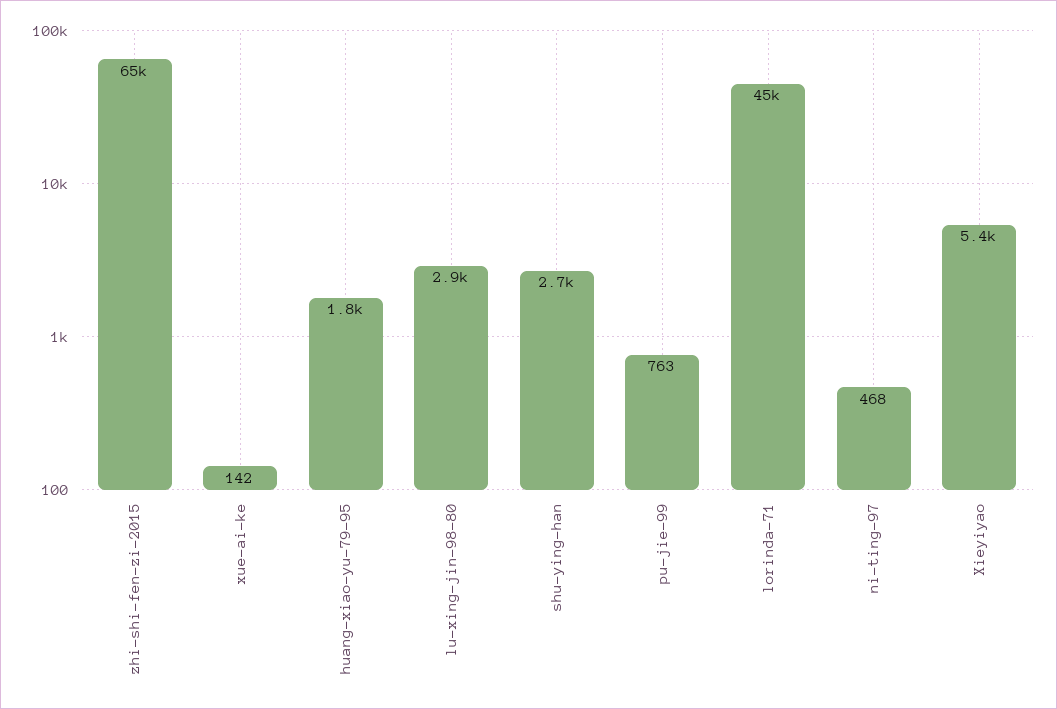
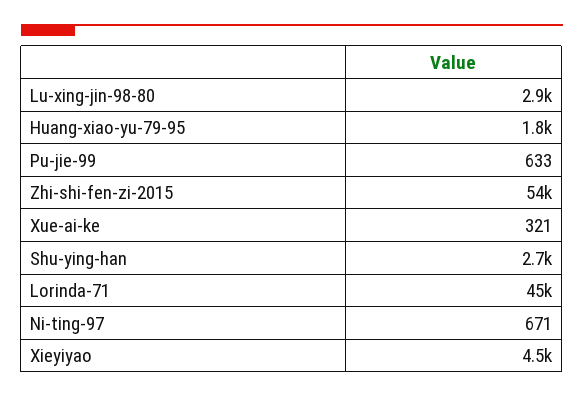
  {
-   "zhi-shi-fen-zi-2015": 65000,
+   "zhi-shi-fen-zi-2015": 54000,
-   "xue-ai-ke": 142,
+   "xue-ai-ke": 321,
    "huang-xiao-yu-79-95": 1800,
    "lu-xing-jin-98-80": 2900,
    "shu-ying-han": 2700,
-   "pu-jie-99": 763,
+   "pu-jie-99": 633,
    "lorinda-71": 45000,
-   "ni-ting-97": 468,
+   "ni-ting-97": 671,
-   "Xieyiyao": 5400
+   "Xieyiyao": 4500
  }

